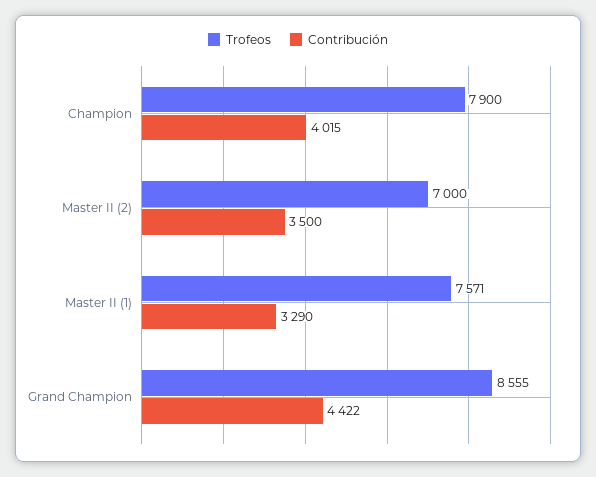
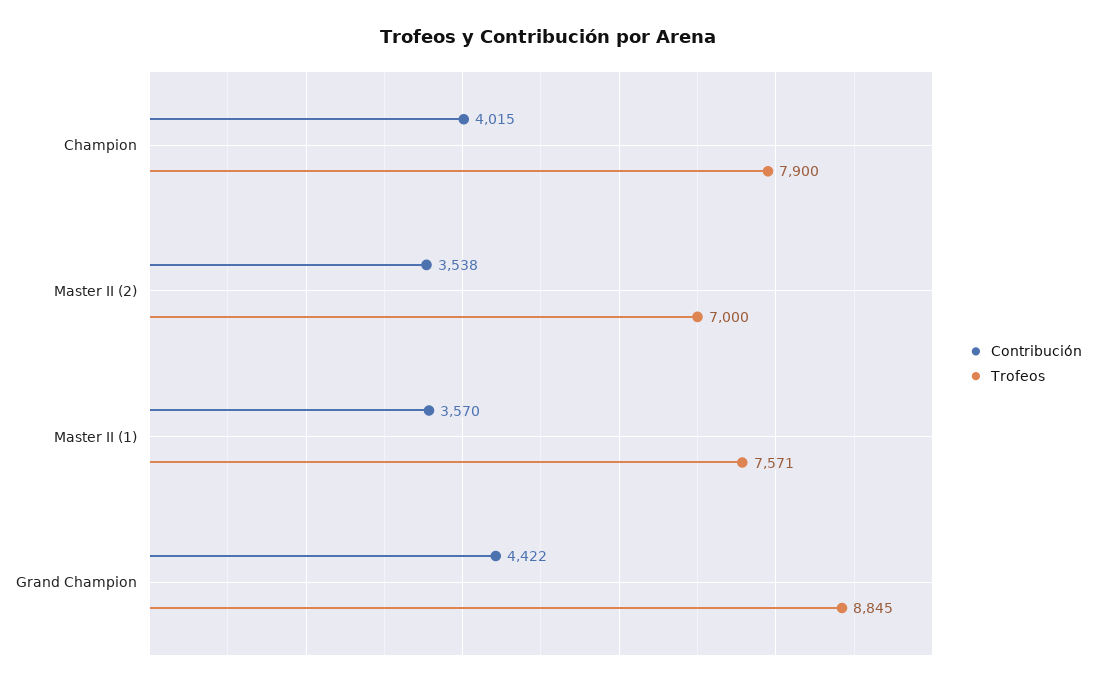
  {
    "Trofeos": {
      "Champion": 7900,
      "Master II (2)": 7000,
      "Master II (1)": 7571,
-     "Grand Champion": 8555
+     "Grand Champion": 8845
    },
    "Contribución": {
      "Champion": 4015,
-     "Master II (2)": 3500,
+     "Master II (2)": 3538,
-     "Master II (1)": 3290,
+     "Master II (1)": 3570,
      "Grand Champion": 4422
    }
  }

